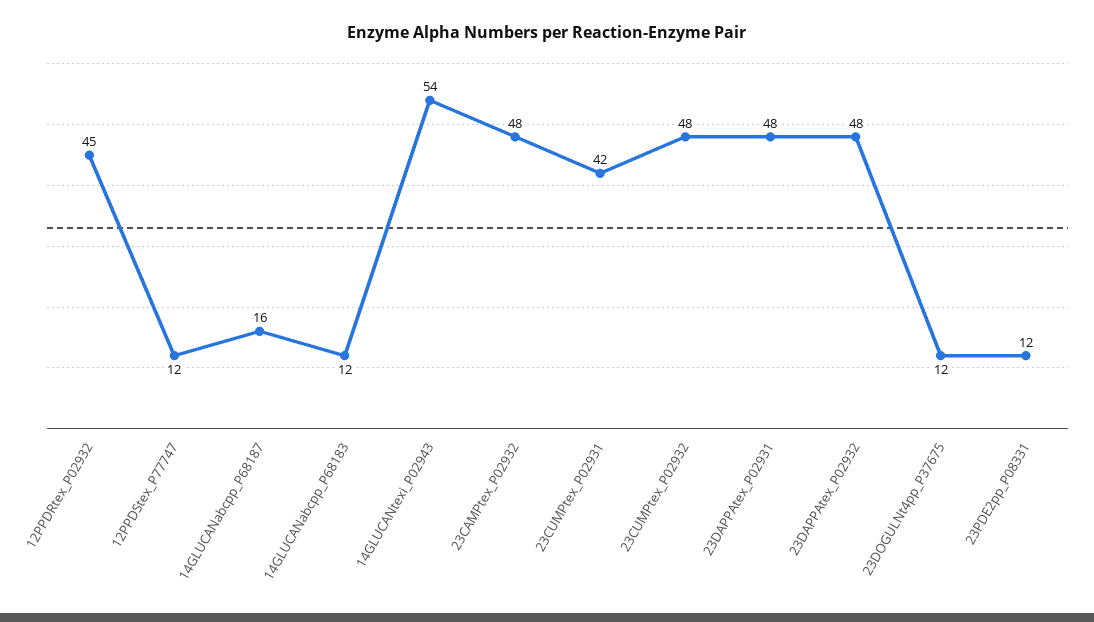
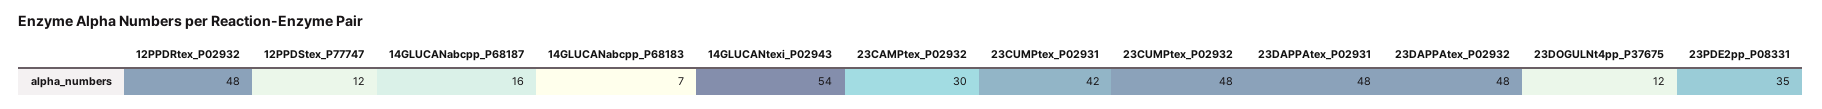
  {
-   "12PPDRtex_P02932": 45,
+   "12PPDRtex_P02932": 48,
    "12PPDStex_P77747": 12,
    "14GLUCANabcpp_P68187": 16,
-   "14GLUCANabcpp_P68183": 12,
+   "14GLUCANabcpp_P68183": 7,
    "14GLUCANtexi_P02943": 54,
-   "23CAMPtex_P02932": 48,
+   "23CAMPtex_P02932": 30,
    "23CUMPtex_P02931": 42,
    "23CUMPtex_P02932": 48,
    "23DAPPAtex_P02931": 48,
    "23DAPPAtex_P02932": 48,
    "23DOGULNt4pp_P37675": 12,
-   "23PDE2pp_P08331": 12
+   "23PDE2pp_P08331": 35
  }

